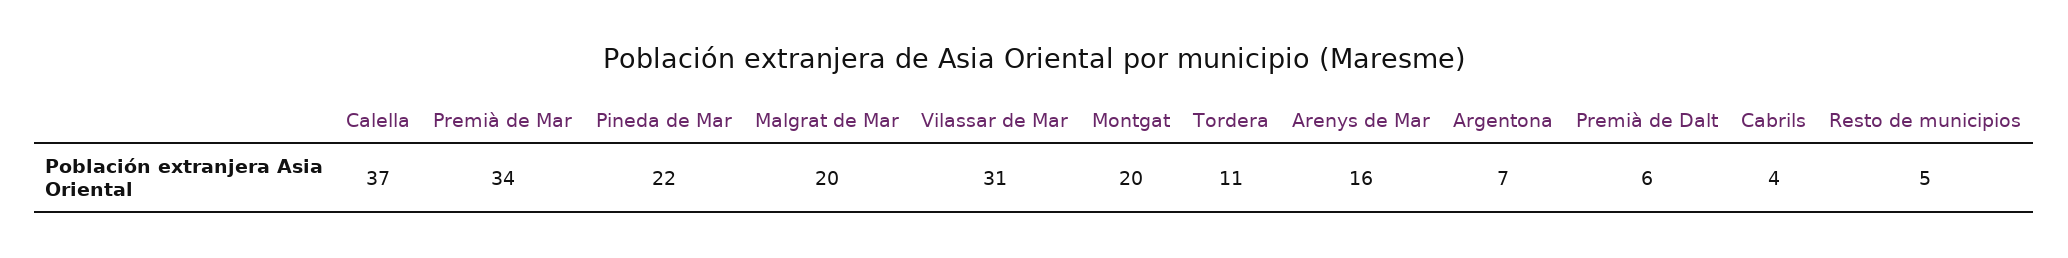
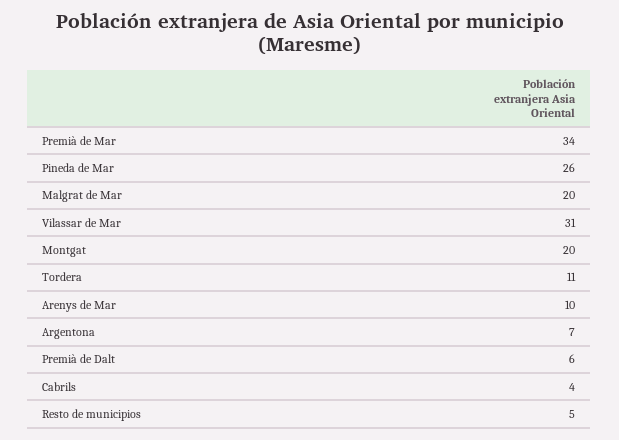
  {
-   "Calella": 37,
    "Premià de Mar": 34,
-   "Pineda de Mar": 22,
+   "Pineda de Mar": 26,
    "Malgrat de Mar": 20,
    "Vilassar de Mar": 31,
    "Montgat": 20,
    "Tordera": 11,
-   "Arenys de Mar": 16,
+   "Arenys de Mar": 10,
    "Argentona": 7,
    "Premià de Dalt": 6,
    "Cabrils": 4,
    "Resto de municipios": 5
  }

